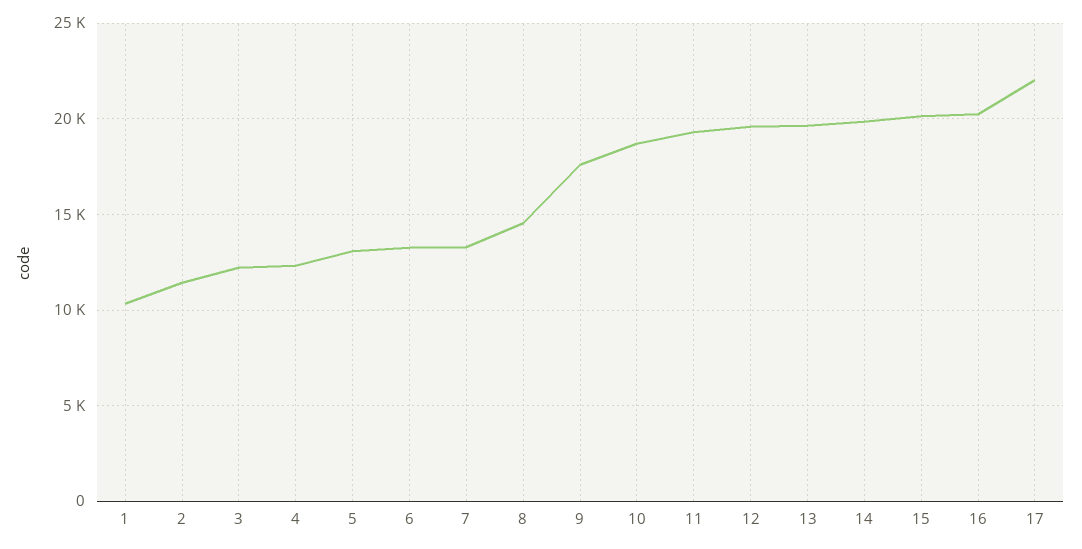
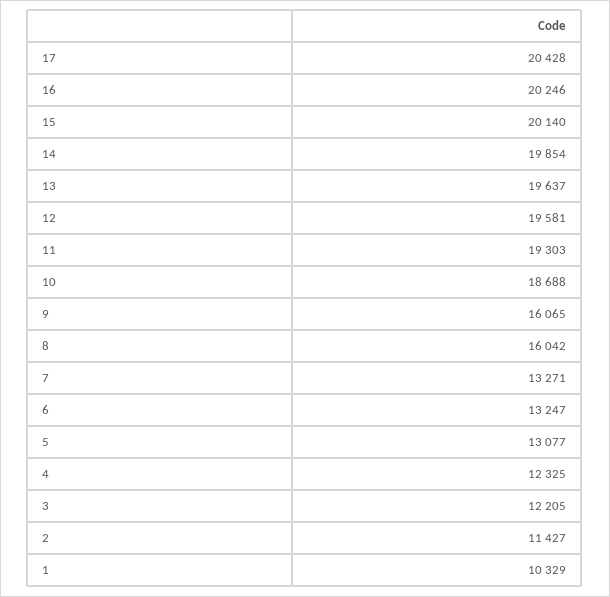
  {
    "1": 10329,
    "2": 11427,
    "3": 12205,
    "4": 12325,
    "5": 13077,
    "6": 13247,
    "7": 13271,
-   "8": 14500,
+   "8": 16042,
-   "9": 17500,
+   "9": 16065,
    "10": 18688,
    "11": 19303,
    "12": 19581,
    "13": 19637,
    "14": 19854,
    "15": 20140,
    "16": 20246,
-   "17": 22000
+   "17": 20428
  }

